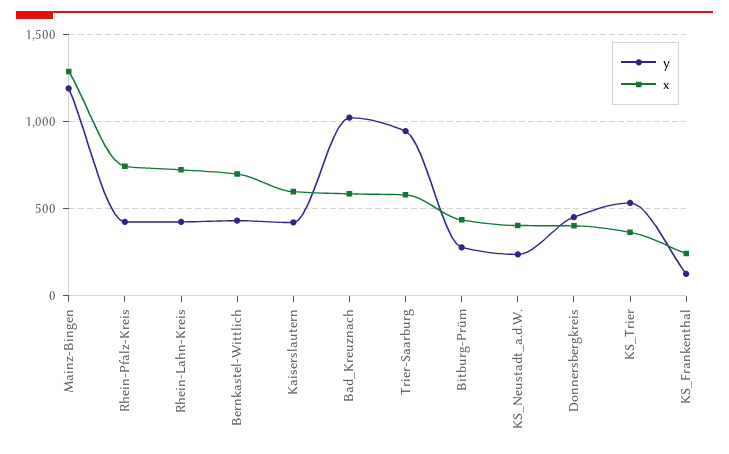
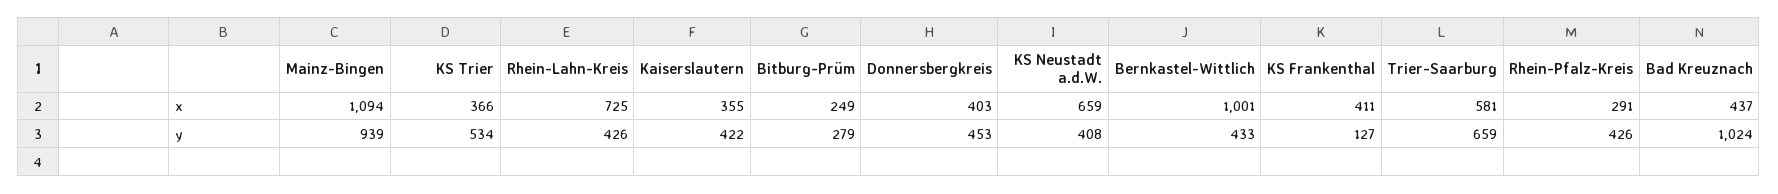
  {
    "y": {
-     "Mainz-Bingen": 1200,
+     "Mainz-Bingen": 939,
      "Rhein-Pfalz-Kreis": 426,
      "Rhein-Lahn-Kreis": 426,
      "Bernkastel-Wittlich": 433,
      "Kaiserslautern": 422,
      "Bad_Kreuznach": 1024,
-     "Trier-Saarburg": 950,
+     "Trier-Saarburg": 659,
      "Bitburg-Prüm": 279,
-     "KS_Neustadt_a.d.W.": 250,
+     "KS_Neustadt_a.d.W.": 408,
      "Donnersbergkreis": 453,
      "KS_Trier": 534,
      "KS_Frankenthal": 127
    },
    "x": {
-     "Mainz-Bingen": 1300,
+     "Mainz-Bingen": 1094,
-     "Rhein-Pfalz-Kreis": 750,
+     "Rhein-Pfalz-Kreis": 291,
      "Rhein-Lahn-Kreis": 725,
-     "Bernkastel-Wittlich": 700,
+     "Bernkastel-Wittlich": 1001,
-     "Kaiserslautern": 600,
+     "Kaiserslautern": 355,
-     "Bad_Kreuznach": 600,
+     "Bad_Kreuznach": 437,
      "Trier-Saarburg": 581,
-     "Bitburg-Prüm": 450,
+     "Bitburg-Prüm": 249,
-     "KS_Neustadt_a.d.W.": 400,
+     "KS_Neustadt_a.d.W.": 659,
      "Donnersbergkreis": 403,
      "KS_Trier": 366,
-     "KS_Frankenthal": 250
+     "KS_Frankenthal": 411
    }
  }

